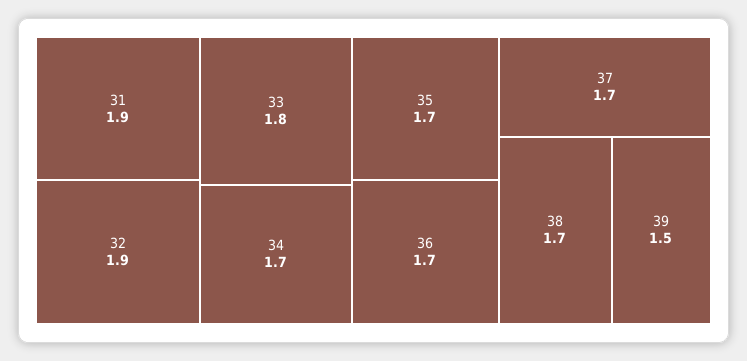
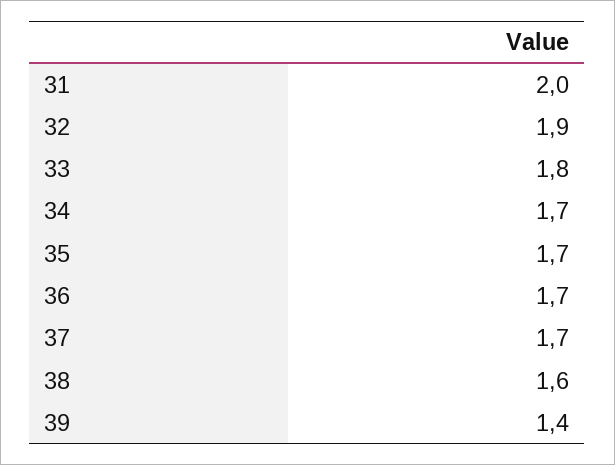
  {
-   "31": 1.9,
+   "31": 2,
    "32": 1.9,
    "33": 1.8,
    "34": 1.7,
    "35": 1.7,
    "36": 1.7,
    "37": 1.7,
-   "38": 1.7,
+   "38": 1.6,
-   "39": 1.5
+   "39": 1.4
  }

